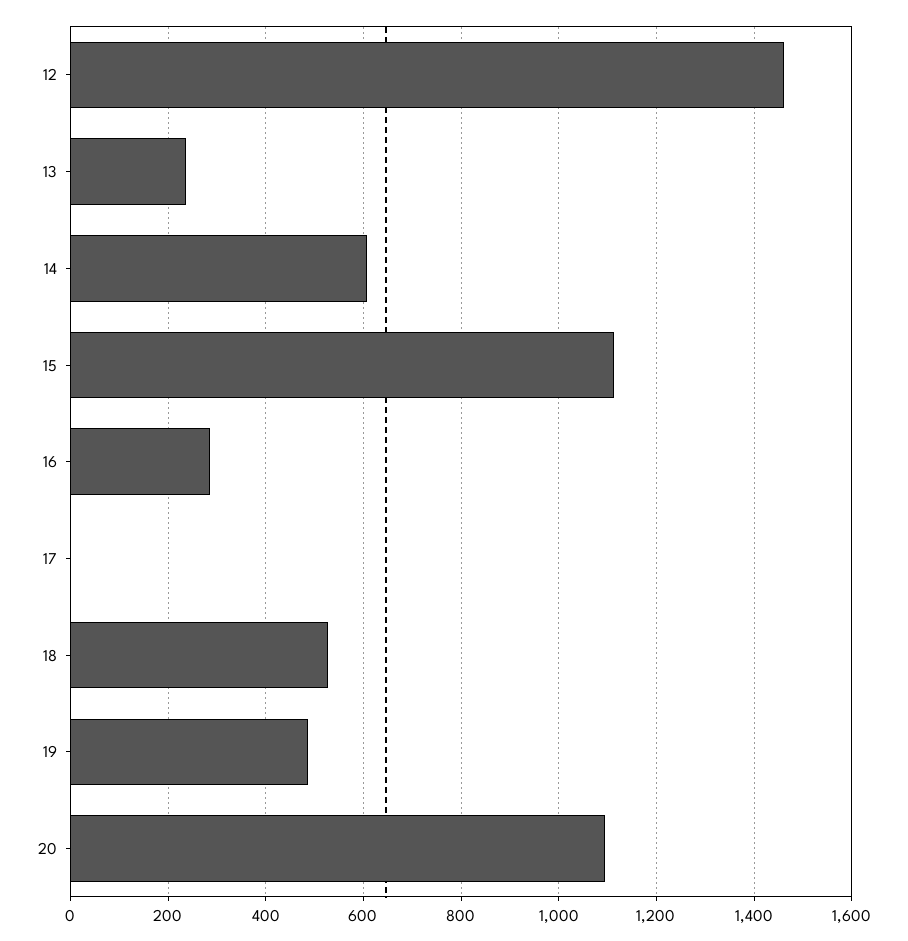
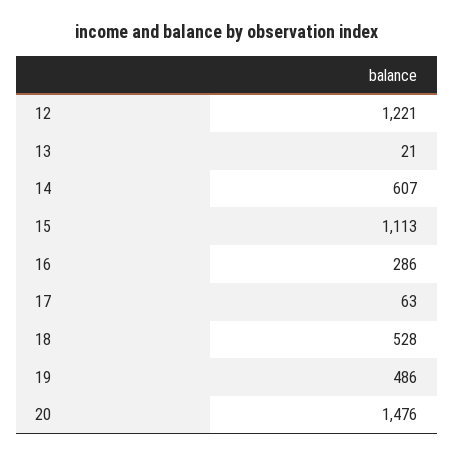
  {
-   "12": 1460,
+   "12": 1221,
-   "13": 240,
+   "13": 21,
    "14": 607,
    "15": 1113,
    "16": 286,
-   "17": 0,
+   "17": 63,
    "18": 528,
    "19": 486,
-   "20": 1100
+   "20": 1476
  }

